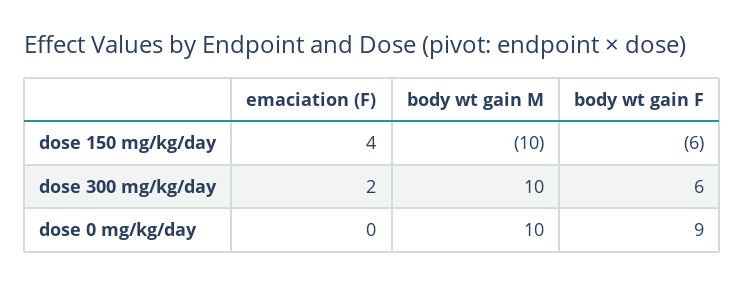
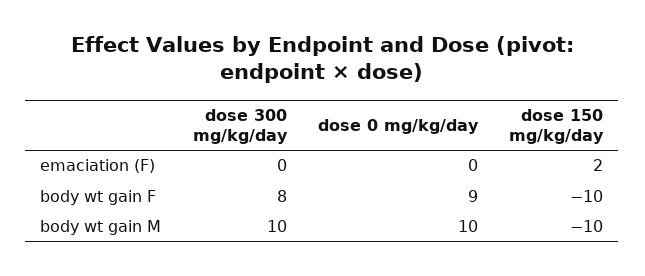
  {
    "emaciation (F)": {
-     "dose 150 mg/kg/day": 4,
+     "dose 150 mg/kg/day": 2,
-     "dose 300 mg/kg/day": 2,
+     "dose 300 mg/kg/day": 0,
      "dose 0 mg/kg/day": 0
    },
    "body wt gain M": {
      "dose 150 mg/kg/day": -10,
      "dose 300 mg/kg/day": 10,
      "dose 0 mg/kg/day": 10
    },
    "body wt gain F": {
-     "dose 150 mg/kg/day": -6,
+     "dose 150 mg/kg/day": -10,
-     "dose 300 mg/kg/day": 6,
+     "dose 300 mg/kg/day": 8,
      "dose 0 mg/kg/day": 9
    }
  }

